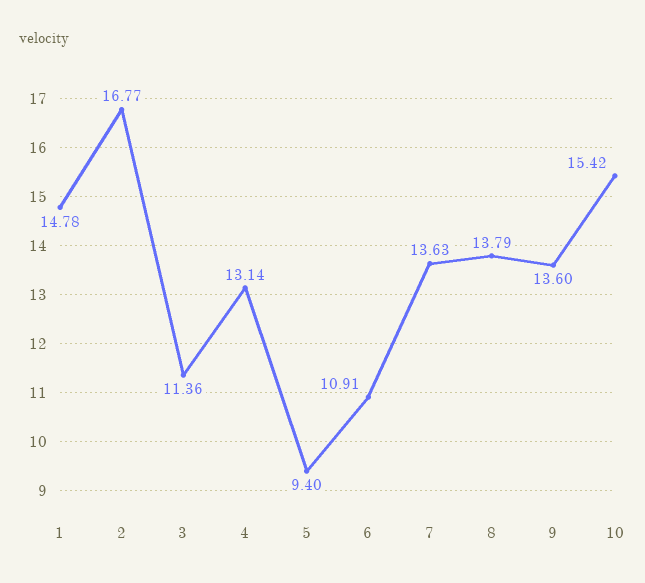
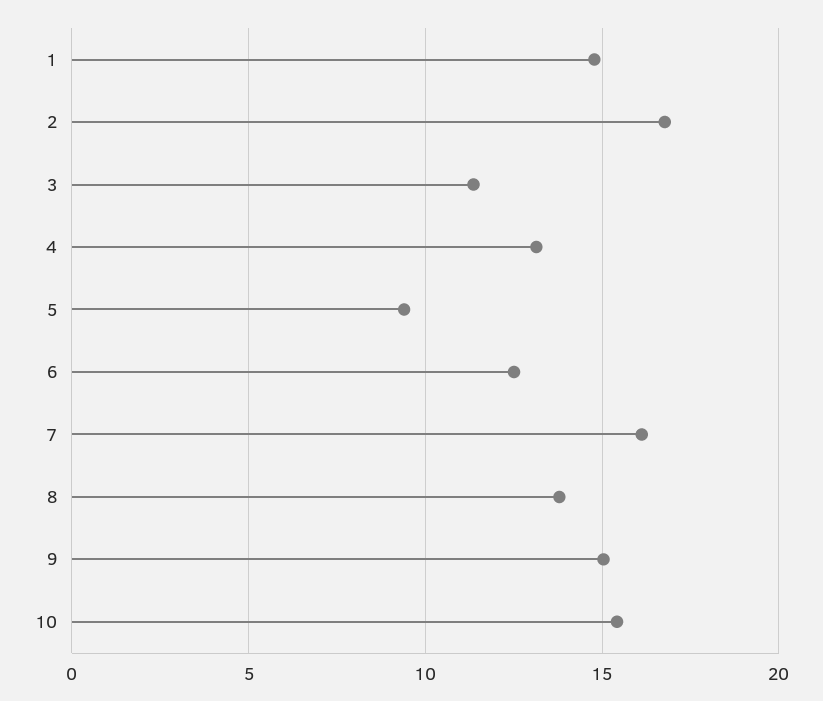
  {
    "1": 14.78,
    "2": 16.77,
    "3": 11.36,
    "4": 13.14,
    "5": 9.4,
-   "6": 10.91,
+   "6": 12.5,
-   "7": 13.63,
+   "7": 16,
    "8": 13.79,
-   "9": 13.6,
+   "9": 15,
    "10": 15.42
  }

